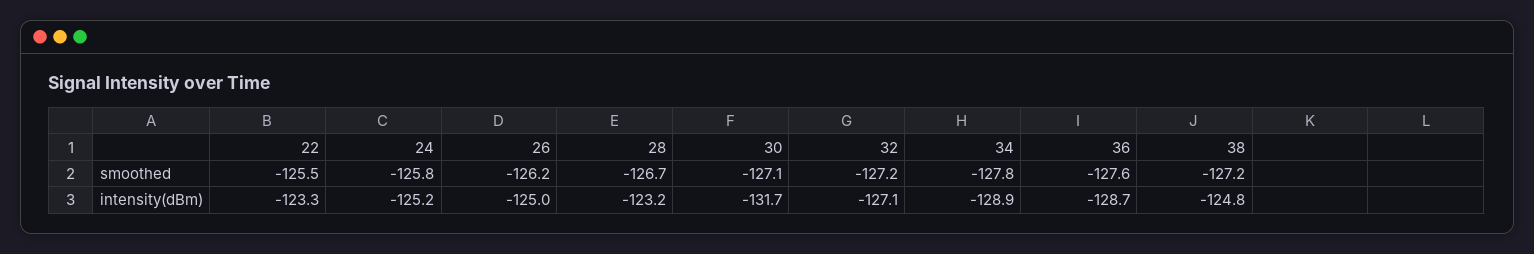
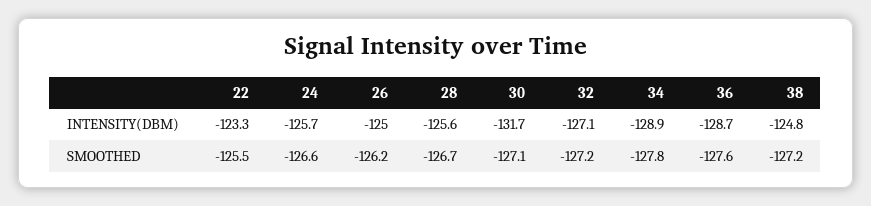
  {
    "22": {
      "smoothed": -125.5,
      "intensity(dBm)": -123.3
    },
    "24": {
-     "smoothed": -125.8,
+     "smoothed": -126.6,
-     "intensity(dBm)": -125.2
+     "intensity(dBm)": -125.7
    },
    "26": {
      "smoothed": -126.2,
      "intensity(dBm)": -125
    },
    "28": {
      "smoothed": -126.7,
-     "intensity(dBm)": -123.2
+     "intensity(dBm)": -125.6
    },
    "30": {
      "smoothed": -127.1,
      "intensity(dBm)": -131.7
    },
    "32": {
      "smoothed": -127.2,
      "intensity(dBm)": -127.1
    },
    "34": {
      "smoothed": -127.8,
      "intensity(dBm)": -128.9
    },
    "36": {
      "smoothed": -127.6,
      "intensity(dBm)": -128.7
    },
    "38": {
      "smoothed": -127.2,
      "intensity(dBm)": -124.8
    }
  }

